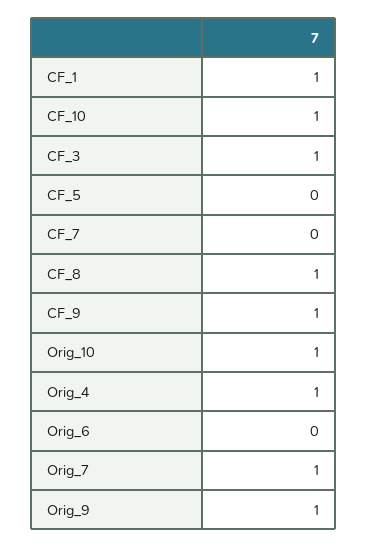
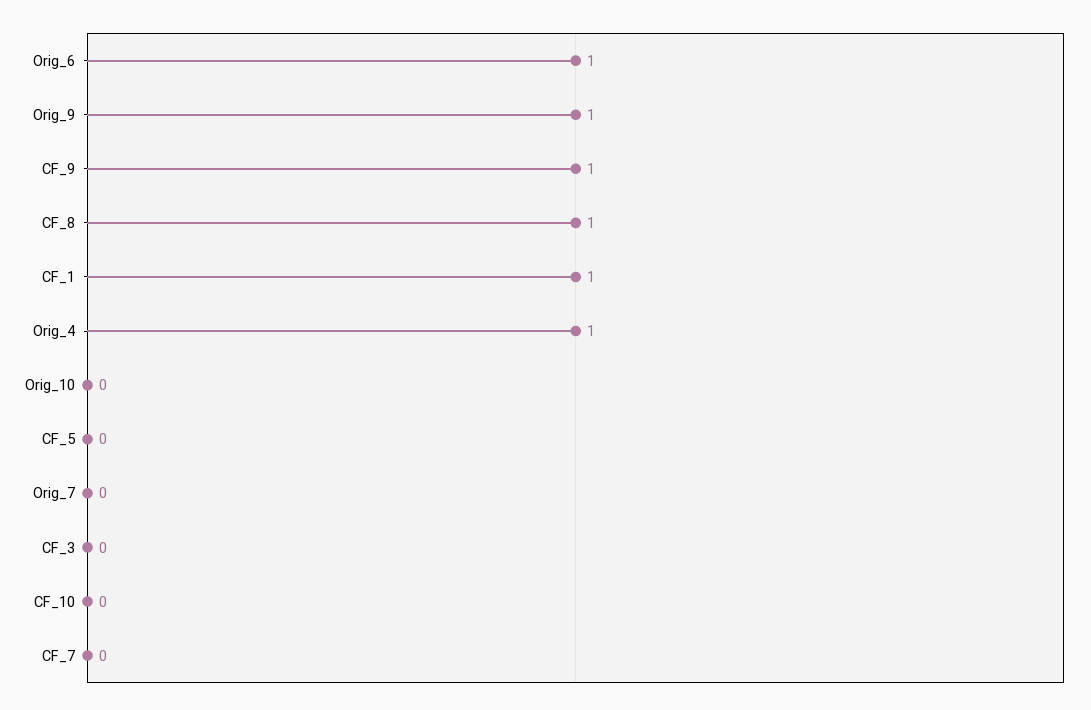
  {
    "CF_1": 1,
-   "CF_10": 1,
+   "CF_10": 0,
-   "CF_3": 1,
+   "CF_3": 0,
    "CF_5": 0,
    "CF_7": 0,
    "CF_8": 1,
    "CF_9": 1,
-   "Orig_10": 1,
+   "Orig_10": 0,
    "Orig_4": 1,
-   "Orig_6": 0,
+   "Orig_6": 1,
-   "Orig_7": 1,
+   "Orig_7": 0,
    "Orig_9": 1
  }

